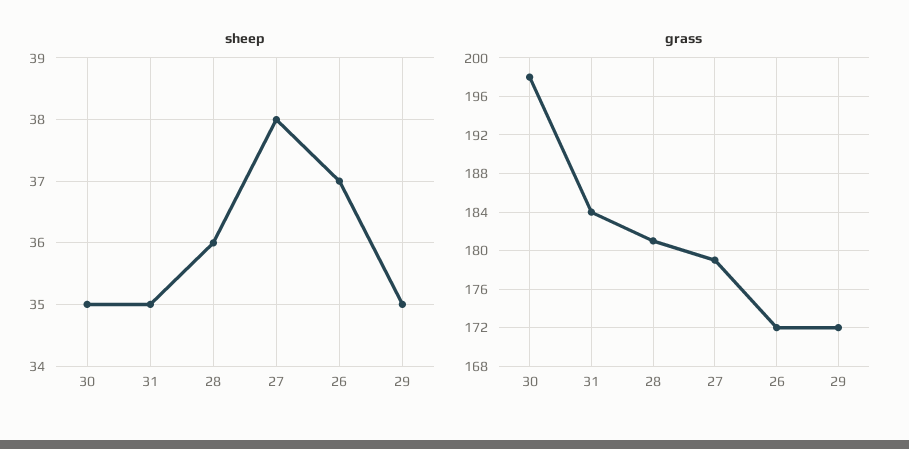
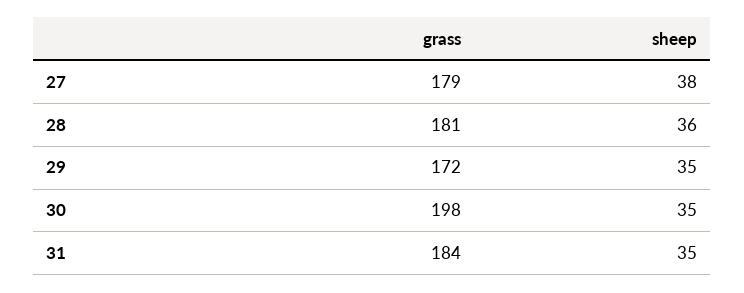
  {
    "sheep": {
      "30": 35,
      "31": 35,
      "28": 36,
      "27": 38,
-     "26": 37,
      "29": 35
    },
    "grass": {
      "30": 198,
      "31": 184,
      "28": 181,
      "27": 179,
-     "26": 172,
      "29": 172
    }
  }

